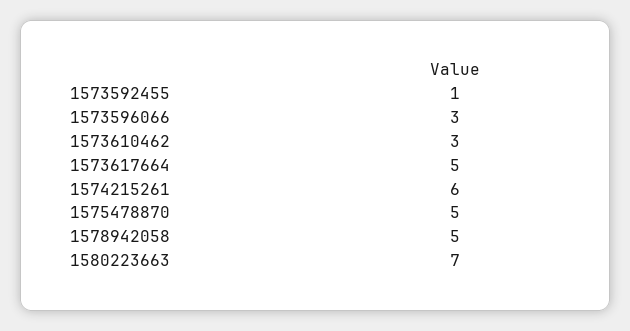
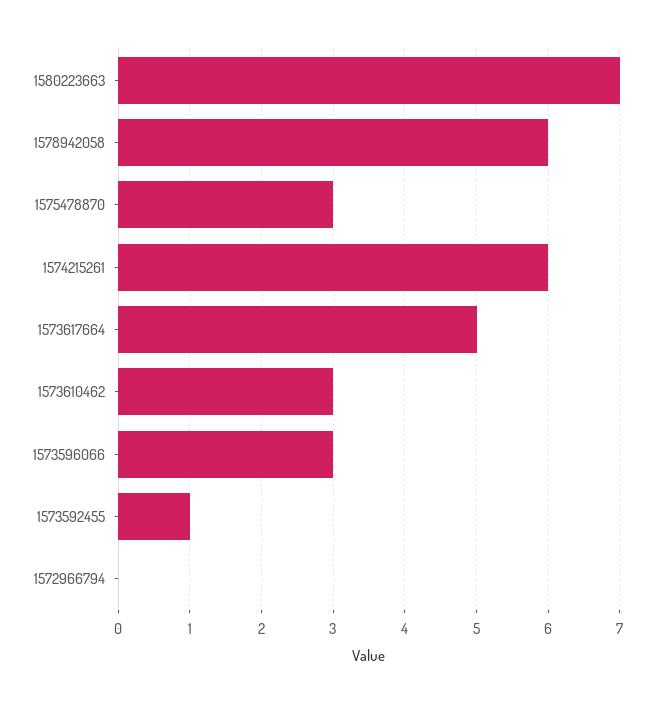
  {
    "1573592455": 1,
    "1573596066": 3,
    "1573610462": 3,
    "1573617664": 5,
    "1574215261": 6,
-   "1575478870": 5,
+   "1575478870": 3,
-   "1578942058": 5,
+   "1578942058": 6,
-   "1580223663": 7
+   "1580223663": 7,
+   "1572966794": 0
  }

